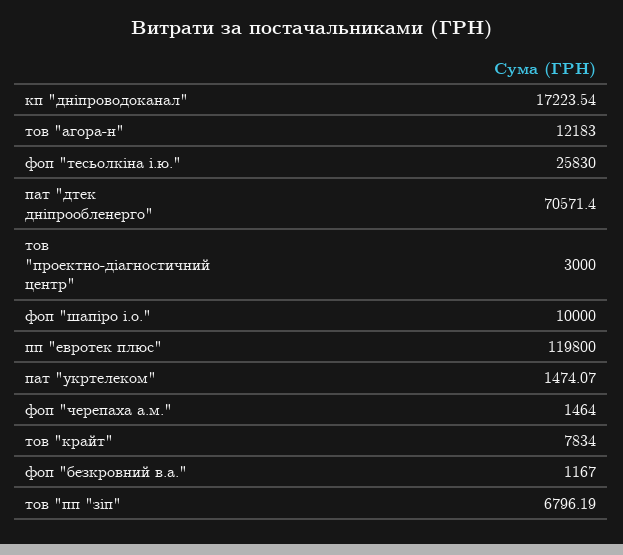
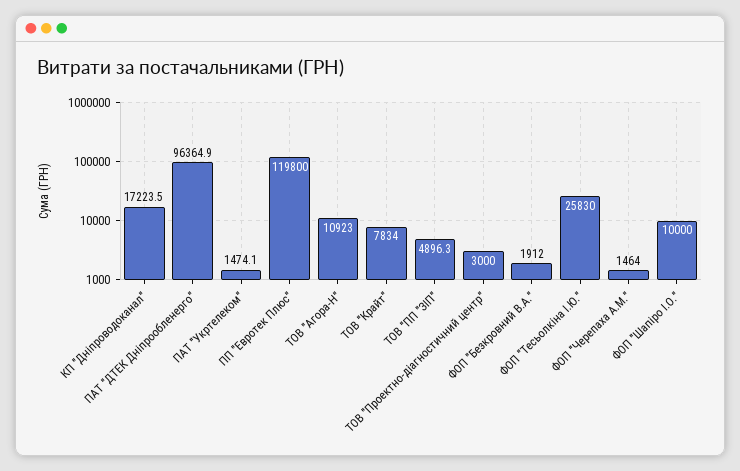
  {
    "кп \"дніпроводоканал\"": 17223.54,
-   "тов \"агора-н\"": 12183,
+   "тов \"агора-н\"": 10923,
    "фоп \"тесьолкіна і.ю.\"": 25830,
-   "пат \"дтек дніпрообленерго\"": 70571.4,
+   "пат \"дтек дніпрообленерго\"": 96364.9,
    "тов \"проектно-діагностичний центр\"": 3000,
    "фоп \"шапіро і.о.\"": 10000,
    "пп \"евротек плюс\"": 119800,
    "пат \"укртелеком\"": 1474.07,
    "фоп \"черепаха а.м.\"": 1464,
    "тов \"крайт\"": 7834,
-   "фоп \"безкровний в.а.\"": 1167,
+   "фоп \"безкровний в.а.\"": 1912,
-   "тов \"пп \"зіп\"": 6796.19
+   "тов \"пп \"зіп\"": 4896.3
  }

